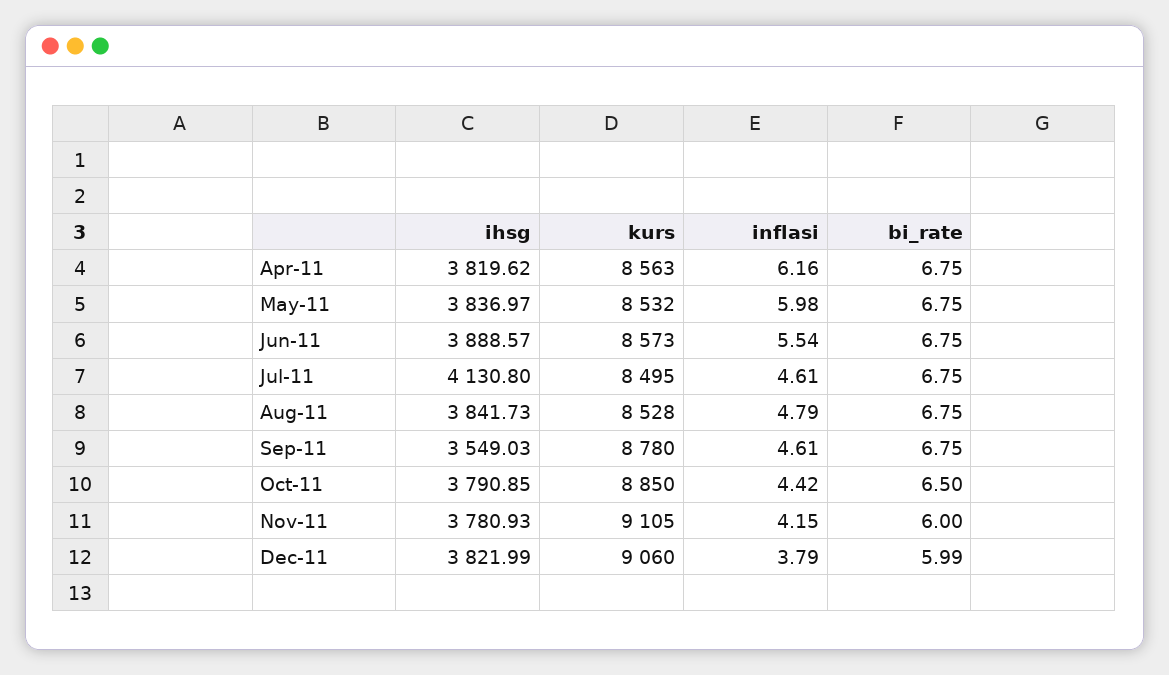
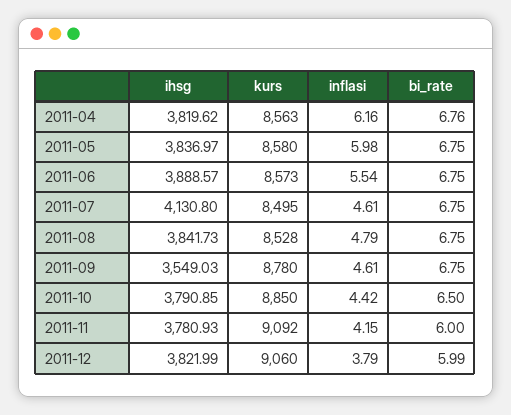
  {
    "ihsg": {
      "Apr-11": 3819.62,
      "May-11": 3836.97,
      "Jun-11": 3888.57,
      "Jul-11": 4130.8,
      "Aug-11": 3841.73,
      "Sep-11": 3549.03,
      "Oct-11": 3790.85,
      "Nov-11": 3780.93,
      "Dec-11": 3821.99
    },
    "kurs": {
      "Apr-11": 8563,
-     "May-11": 8532,
+     "May-11": 8580,
      "Jun-11": 8573,
      "Jul-11": 8495,
      "Aug-11": 8528,
      "Sep-11": 8780,
      "Oct-11": 8850,
-     "Nov-11": 9105,
+     "Nov-11": 9092,
      "Dec-11": 9060
    },
    "inflasi": {
      "Apr-11": 6.16,
      "May-11": 5.98,
      "Jun-11": 5.54,
      "Jul-11": 4.61,
      "Aug-11": 4.79,
      "Sep-11": 4.61,
      "Oct-11": 4.42,
      "Nov-11": 4.15,
      "Dec-11": 3.79
    },
    "bi_rate": {
-     "Apr-11": 6.75,
+     "Apr-11": 6.76,
      "May-11": 6.75,
      "Jun-11": 6.75,
      "Jul-11": 6.75,
      "Aug-11": 6.75,
      "Sep-11": 6.75,
      "Oct-11": 6.5,
      "Nov-11": 6,
      "Dec-11": 5.99
    }
  }

